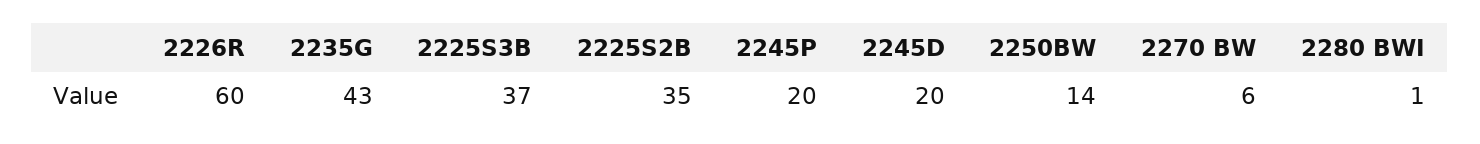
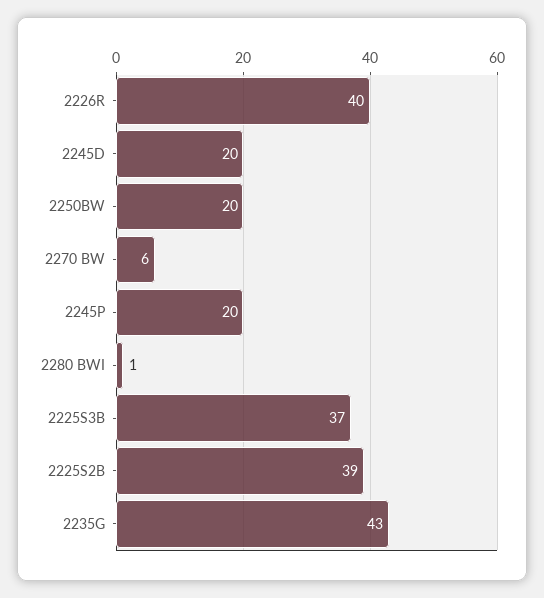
  {
-   "2226R": 60,
+   "2226R": 40,
    "2235G": 43,
    "2225S3B": 37,
-   "2225S2B": 35,
+   "2225S2B": 39,
    "2245P": 20,
    "2245D": 20,
-   "2250BW": 14,
+   "2250BW": 20,
    "2270 BW": 6,
    "2280 BWI": 1
  }

